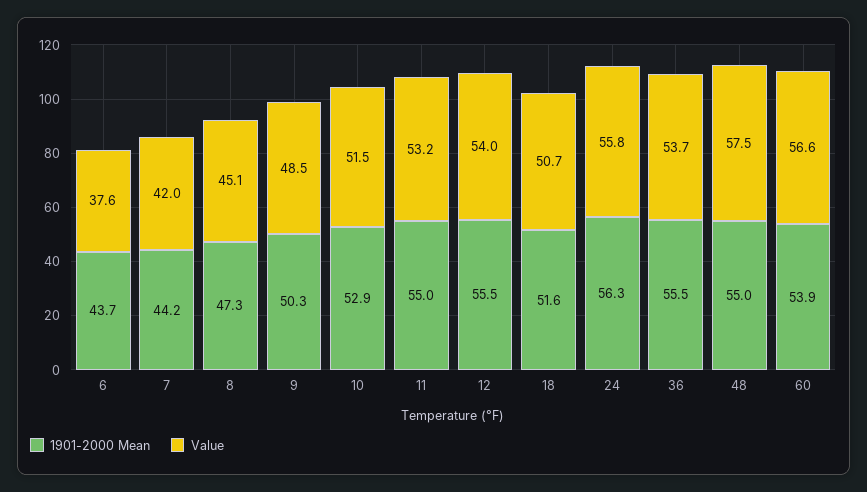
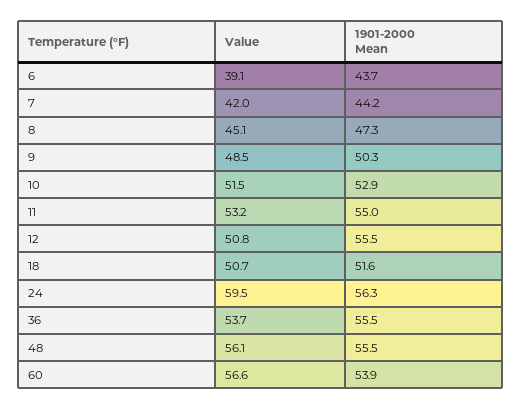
  {
    "1901-2000 Mean": {
      "6": 43.7,
      "7": 44.2,
      "8": 47.3,
      "9": 50.3,
      "10": 52.9,
      "11": 55,
      "12": 55.5,
      "18": 51.6,
      "24": 56.3,
      "36": 55.5,
-     "48": 55,
+     "48": 55.5,
      "60": 53.9
    },
    "Value": {
-     "6": 37.6,
+     "6": 39.1,
      "7": 42,
      "8": 45.1,
      "9": 48.5,
      "10": 51.5,
      "11": 53.2,
-     "12": 54,
+     "12": 50.8,
      "18": 50.7,
-     "24": 55.8,
+     "24": 59.5,
      "36": 53.7,
-     "48": 57.5,
+     "48": 56.1,
      "60": 56.6
    }
  }

